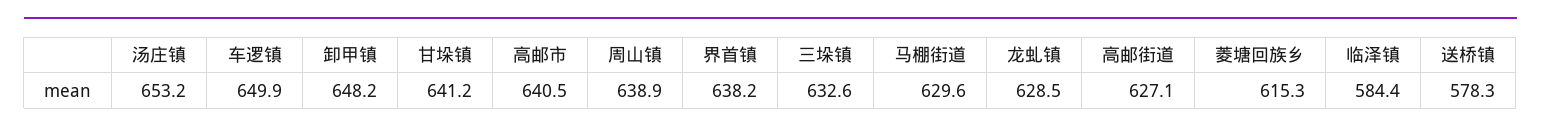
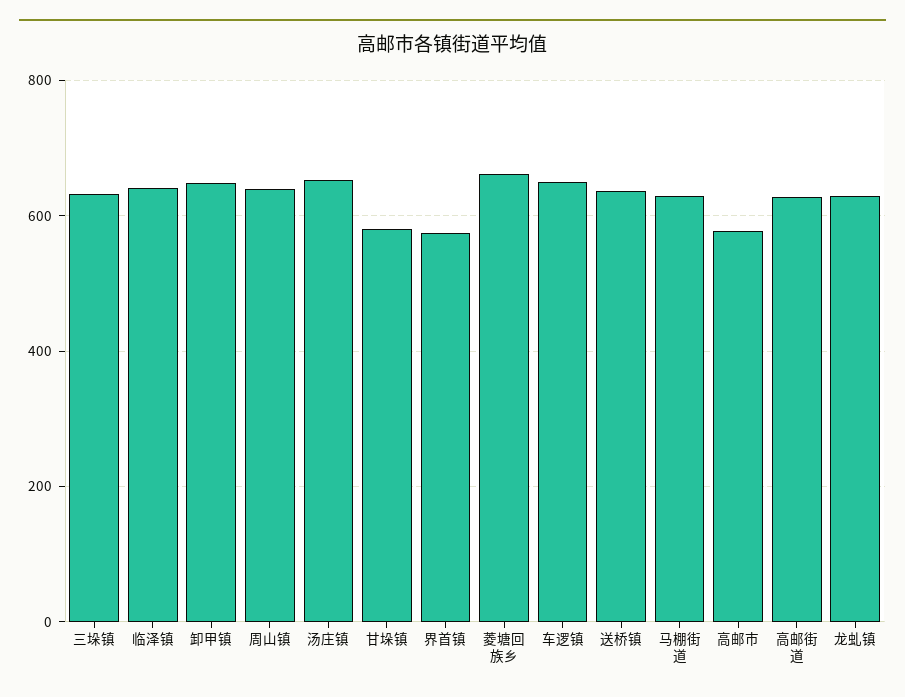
  {
    "汤庄镇": 653.2,
    "车逻镇": 649.9,
    "卸甲镇": 648.2,
-   "甘垛镇": 641.2,
+   "甘垛镇": 580,
-   "高邮市": 640.5,
+   "高邮市": 580,
    "周山镇": 638.9,
-   "界首镇": 638.2,
+   "界首镇": 580,
    "三垛镇": 632.6,
    "马棚街道": 629.6,
    "龙虬镇": 628.5,
    "高邮街道": 627.1,
-   "菱塘回族乡": 615.3,
+   "菱塘回族乡": 660,
-   "临泽镇": 584.4,
+   "临泽镇": 640,
-   "送桥镇": 578.3
+   "送桥镇": 640
  }

